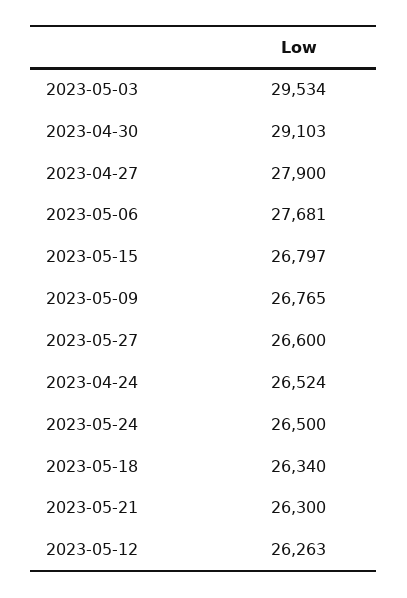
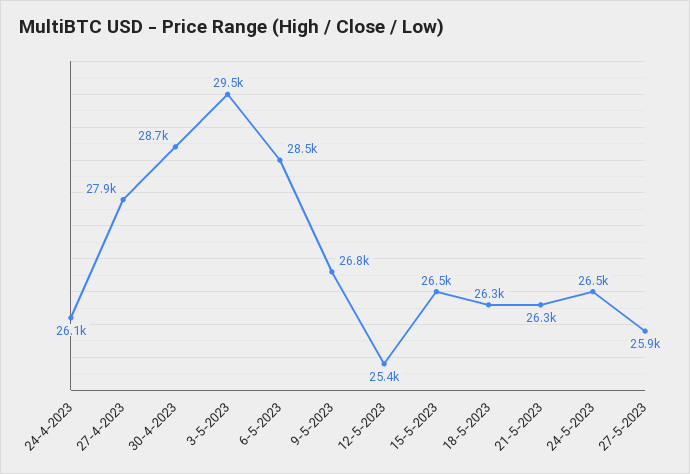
  {
    "2023-05-03": 29534,
-   "2023-04-30": 29103,
+   "2023-04-30": 28700,
    "2023-04-27": 27900,
-   "2023-05-06": 27681,
+   "2023-05-06": 28500,
-   "2023-05-15": 26797,
+   "2023-05-15": 26500,
    "2023-05-09": 26765,
-   "2023-05-27": 26600,
+   "2023-05-27": 25900,
-   "2023-04-24": 26524,
+   "2023-04-24": 26100,
    "2023-05-24": 26500,
    "2023-05-18": 26340,
    "2023-05-21": 26300,
-   "2023-05-12": 26263
+   "2023-05-12": 25400
  }

